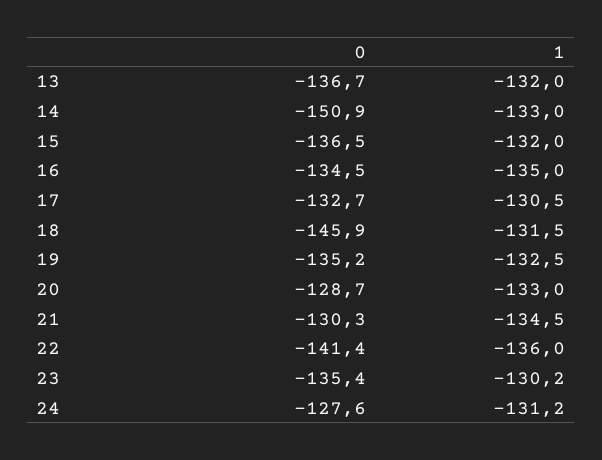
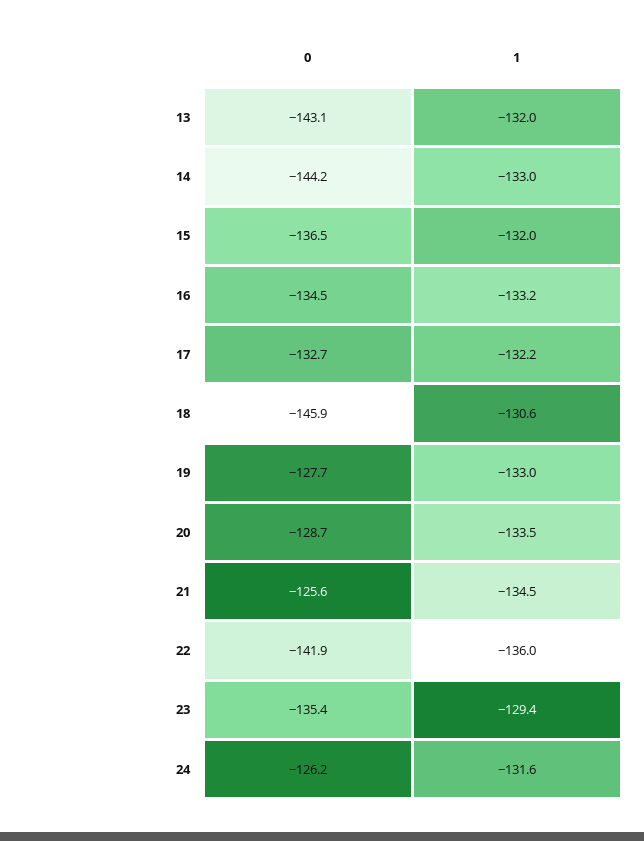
  {
    "0": {
-     "13": -136.7,
+     "13": -143.1,
-     "14": -150.9,
+     "14": -144.2,
      "15": -136.5,
      "16": -134.5,
      "17": -132.7,
      "18": -145.9,
-     "19": -135.2,
+     "19": -127.7,
      "20": -128.7,
-     "21": -130.3,
+     "21": -125.6,
-     "22": -141.4,
+     "22": -141.9,
      "23": -135.4,
-     "24": -127.6
+     "24": -126.2
    },
    "1": {
      "13": -132,
      "14": -133,
      "15": -132,
-     "16": -135,
+     "16": -133.2,
-     "17": -130.5,
+     "17": -132.2,
-     "18": -131.5,
+     "18": -130.6,
-     "19": -132.5,
+     "19": -133,
-     "20": -133,
+     "20": -133.5,
      "21": -134.5,
      "22": -136,
-     "23": -130.2,
+     "23": -129.4,
-     "24": -131.2
+     "24": -131.6
    }
  }

